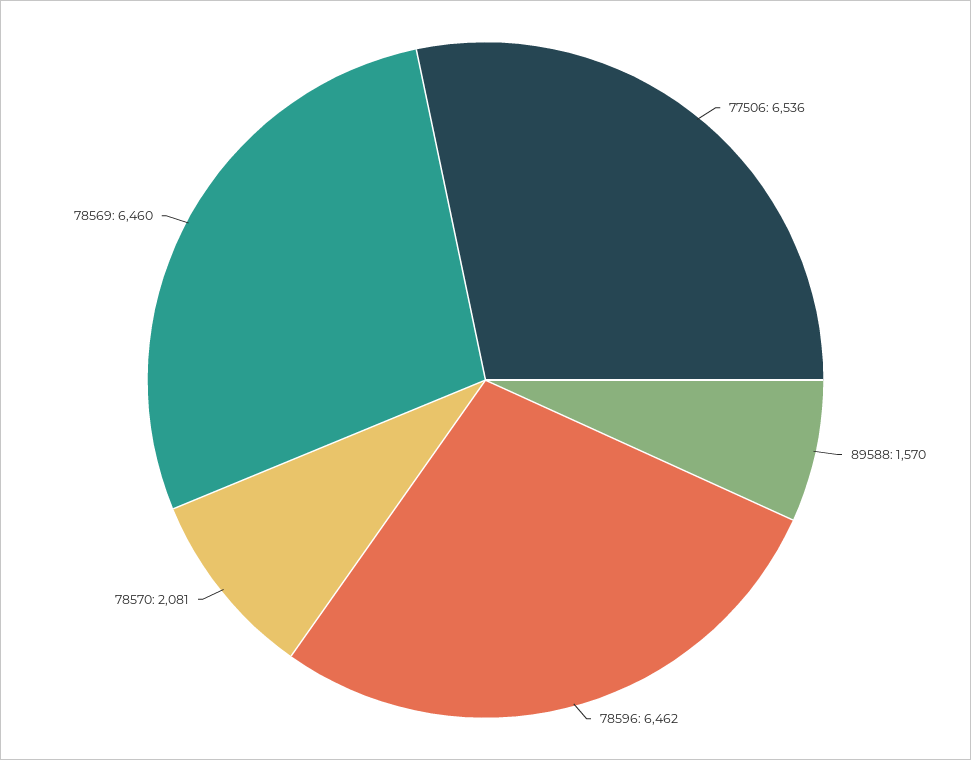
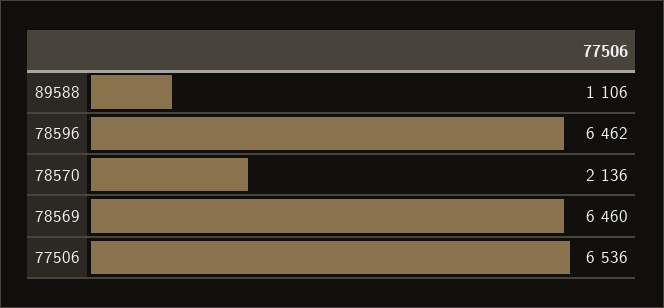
  {
    "77506": 6536,
-   "89588": 1570,
+   "89588": 1106,
    "78596": 6462,
-   "78570": 2081,
+   "78570": 2136,
    "78569": 6460
  }

